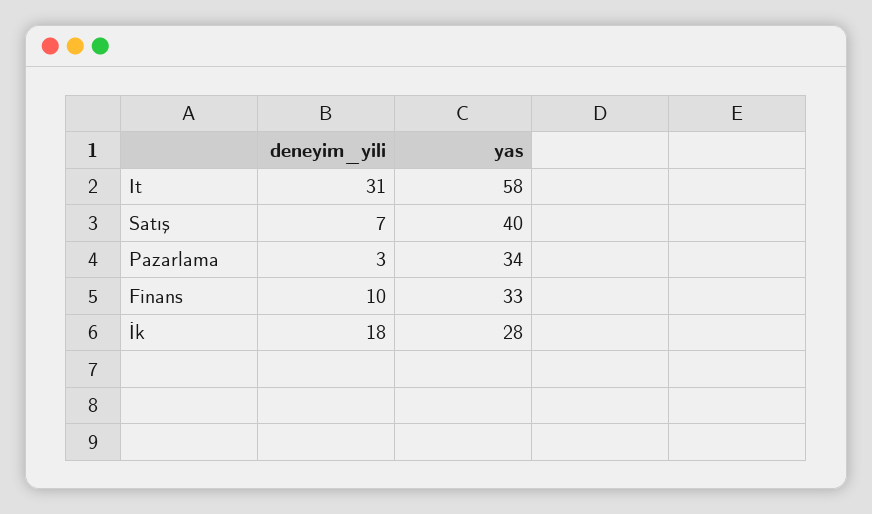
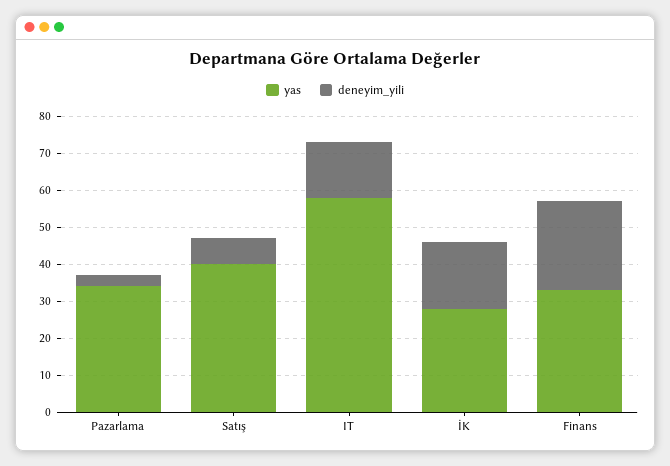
  {
    "deneyim_yili": {
-     "It": 31,
+     "It": 15,
      "Satış": 7,
      "Pazarlama": 3,
-     "Finans": 10,
+     "Finans": 25,
      "İk": 18
    },
    "yas": {
      "It": 58,
      "Satış": 40,
      "Pazarlama": 34,
      "Finans": 33,
      "İk": 28
    }
  }

